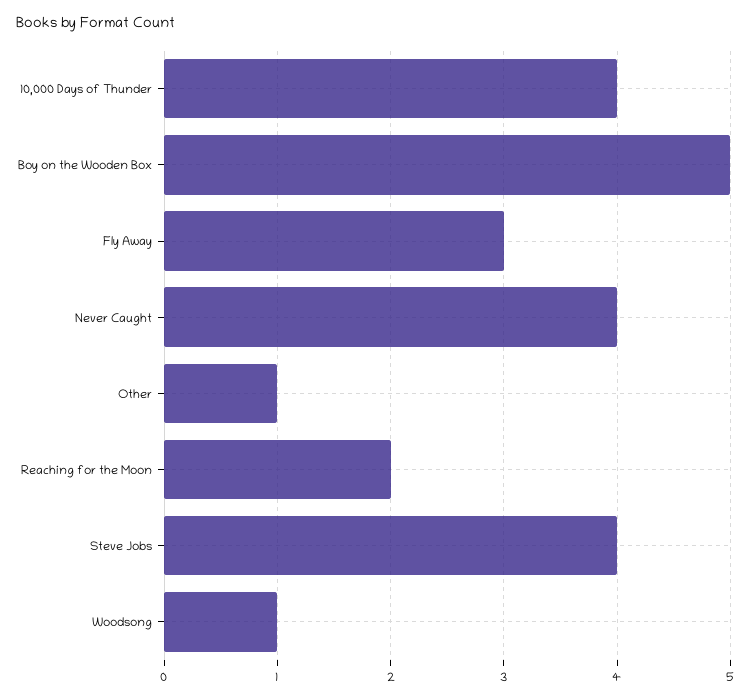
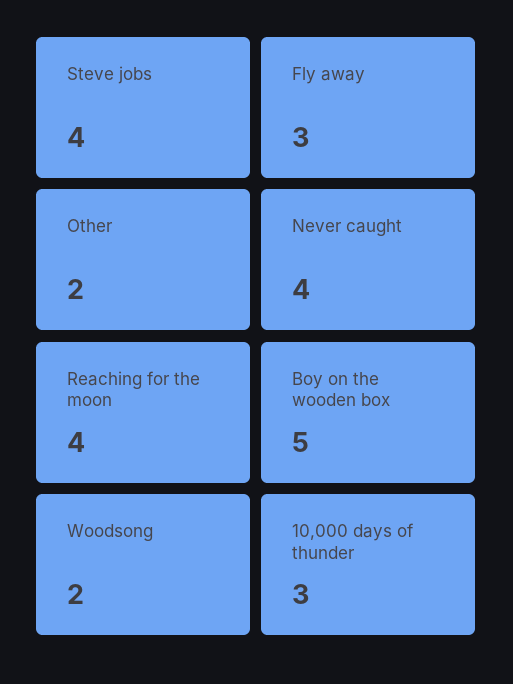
  {
-   "10,000 Days of Thunder": 4,
+   "10,000 Days of Thunder": 3,
    "Boy on the Wooden Box": 5,
    "Fly Away": 3,
    "Never Caught": 4,
-   "Other": 1,
+   "Other": 2,
-   "Reaching for the Moon": 2,
+   "Reaching for the Moon": 4,
    "Steve Jobs": 4,
-   "Woodsong": 1
+   "Woodsong": 2
  }

